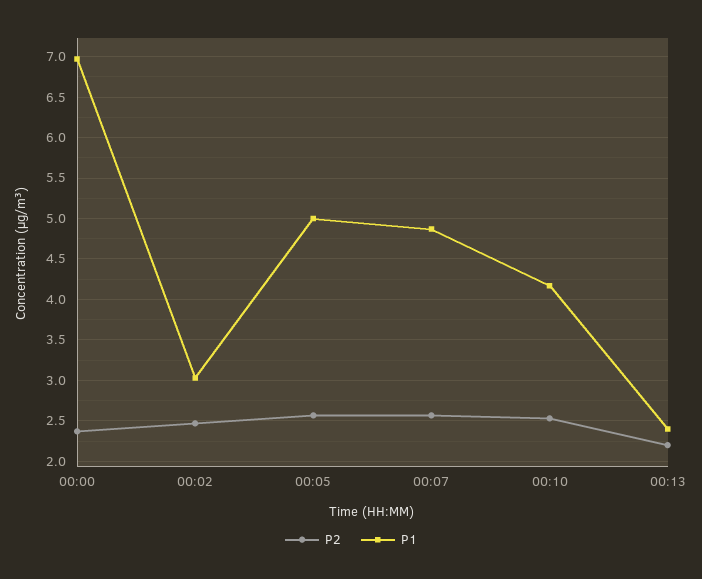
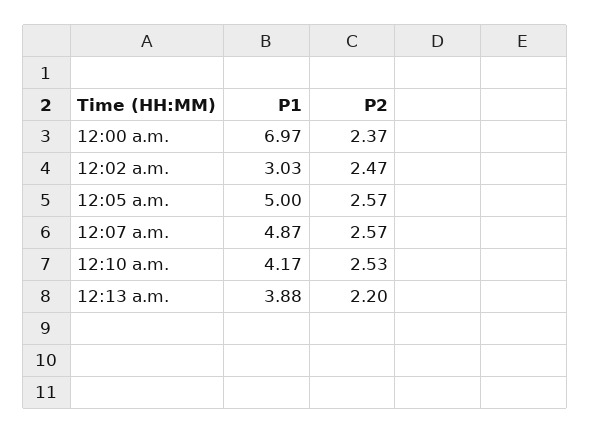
  {
    "P2": {
      "00:00": 2.37,
      "00:02": 2.47,
      "00:05": 2.57,
      "00:07": 2.57,
      "00:10": 2.53,
      "00:13": 2.2
    },
    "P1": {
      "00:00": 6.97,
      "00:02": 3.03,
      "00:05": 5,
      "00:07": 4.87,
      "00:10": 4.17,
-     "00:13": 2.4
+     "00:13": 3.88
    }
  }

